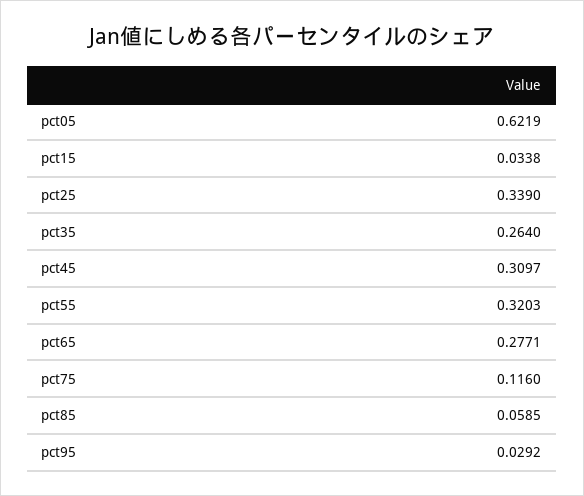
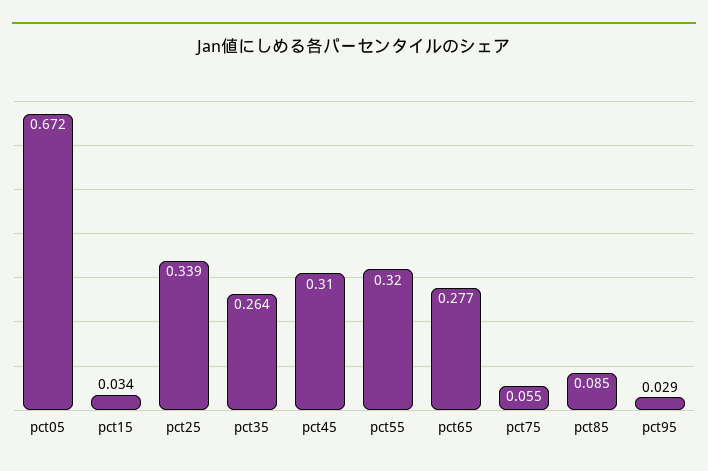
  {
-   "pct05": 0.6219,
+   "pct05": 0.672,
    "pct15": 0.0338,
    "pct25": 0.339,
    "pct35": 0.264,
    "pct45": 0.3097,
    "pct55": 0.3203,
    "pct65": 0.2771,
-   "pct75": 0.116,
+   "pct75": 0.055,
-   "pct85": 0.0585,
+   "pct85": 0.085,
    "pct95": 0.0292
  }

